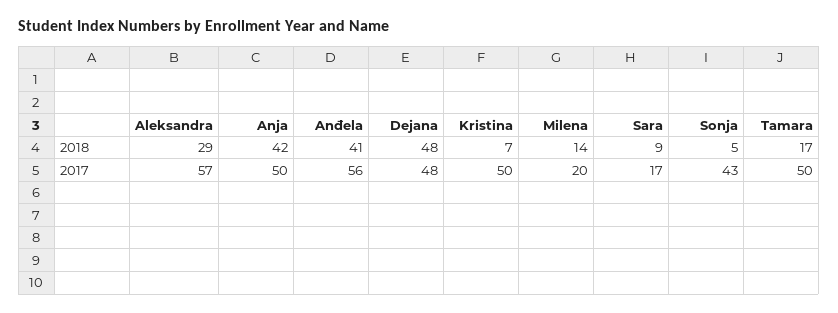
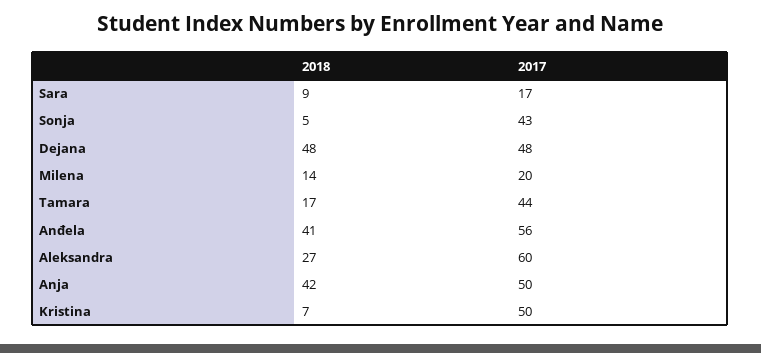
  {
    "Aleksandra": {
-     "2018": 29,
+     "2018": 27,
-     "2017": 57
+     "2017": 60
    },
    "Anja": {
      "2018": 42,
      "2017": 50
    },
    "Anđela": {
      "2018": 41,
      "2017": 56
    },
    "Dejana": {
      "2018": 48,
      "2017": 48
    },
    "Kristina": {
      "2018": 7,
      "2017": 50
    },
    "Milena": {
      "2018": 14,
      "2017": 20
    },
    "Sara": {
      "2018": 9,
      "2017": 17
    },
    "Sonja": {
      "2018": 5,
      "2017": 43
    },
    "Tamara": {
      "2018": 17,
-     "2017": 50
+     "2017": 44
    }
  }

